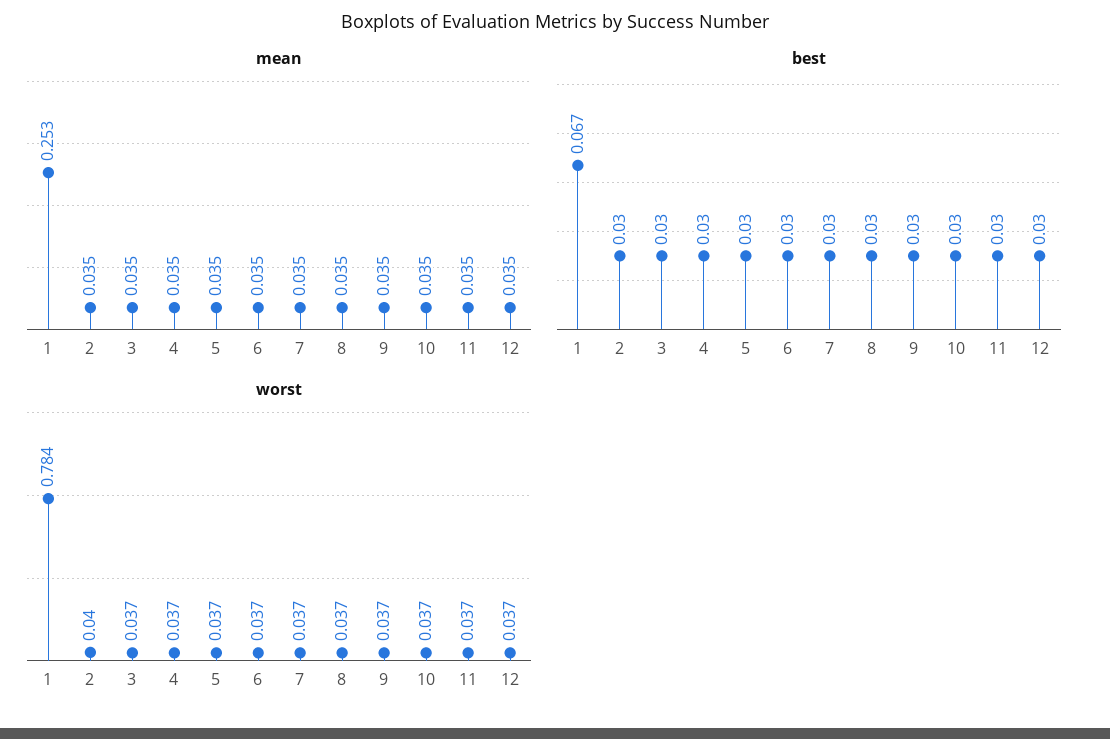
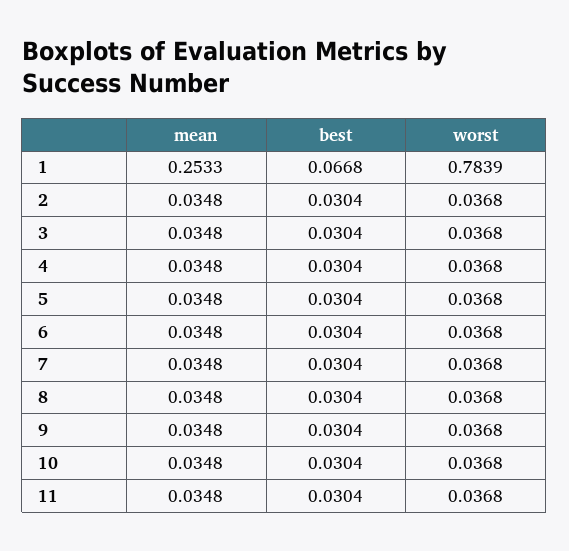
  {
    "mean": {
      "1": 0.2533,
      "2": 0.0348,
      "3": 0.0348,
      "4": 0.0348,
      "5": 0.0348,
      "6": 0.0348,
      "7": 0.0348,
      "8": 0.0348,
      "9": 0.0348,
      "10": 0.0348,
-     "11": 0.0348,
+     "11": 0.0348
-     "12": 0.035
    },
    "best": {
      "1": 0.0668,
      "2": 0.0304,
      "3": 0.0304,
      "4": 0.0304,
      "5": 0.0304,
      "6": 0.0304,
      "7": 0.0304,
      "8": 0.0304,
      "9": 0.0304,
      "10": 0.0304,
-     "11": 0.0304,
+     "11": 0.0304
-     "12": 0.03
    },
    "worst": {
      "1": 0.7839,
-     "2": 0.04,
+     "2": 0.0368,
      "3": 0.0368,
      "4": 0.0368,
      "5": 0.0368,
      "6": 0.0368,
      "7": 0.0368,
      "8": 0.0368,
      "9": 0.0368,
      "10": 0.0368,
-     "11": 0.0368,
+     "11": 0.0368
-     "12": 0.037
    }
  }

